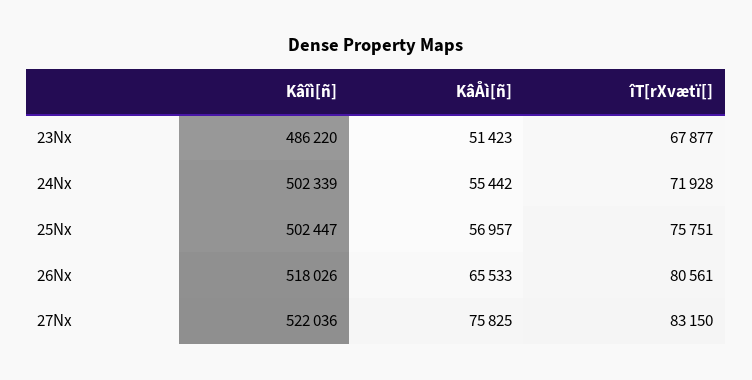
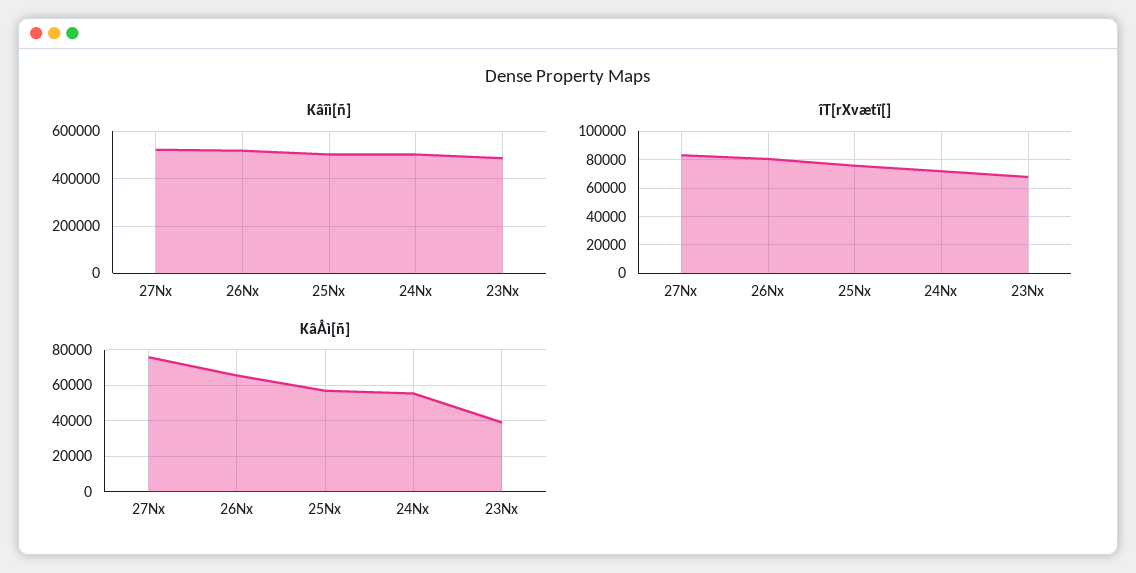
  {
    "Kâîì[ñ]": {
      "23Nx": 486220,
      "24Nx": 502339,
      "25Nx": 502447,
      "26Nx": 518026,
      "27Nx": 522036
    },
    "KâÅì[ñ]": {
-     "23Nx": 51423,
+     "23Nx": 40000,
      "24Nx": 55442,
      "25Nx": 56957,
      "26Nx": 65533,
      "27Nx": 75825
    },
    "îT[rXvætï[]": {
      "23Nx": 67877,
      "24Nx": 71928,
      "25Nx": 75751,
      "26Nx": 80561,
      "27Nx": 83150
    }
  }

